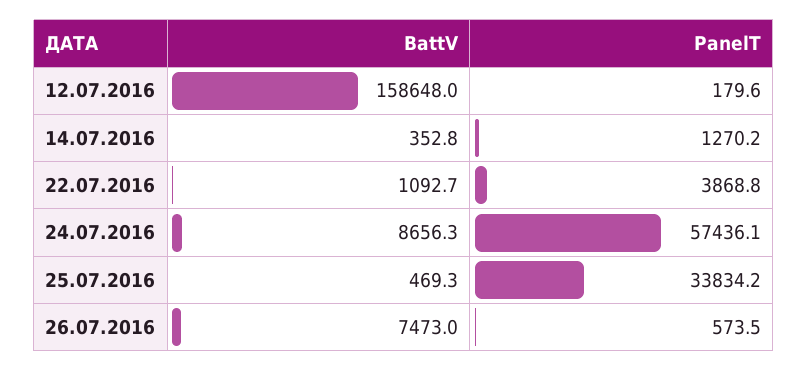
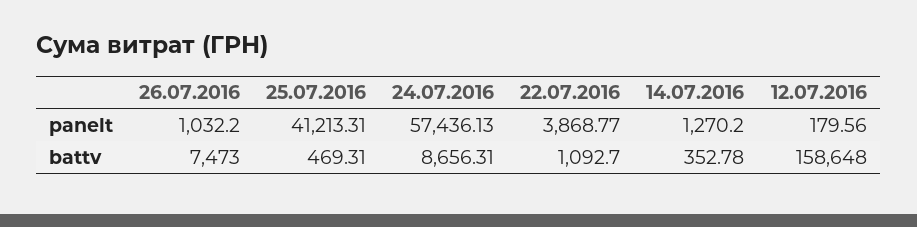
  {
    "BattV": {
      "12.07.2016": 158648,
      "14.07.2016": 352.78,
      "22.07.2016": 1092.7,
      "24.07.2016": 8656.31,
      "25.07.2016": 469.31,
      "26.07.2016": 7473
    },
    "PanelT": {
      "12.07.2016": 179.56,
      "14.07.2016": 1270.2,
      "22.07.2016": 3868.77,
      "24.07.2016": 57436.13,
-     "25.07.2016": 33834.2,
+     "25.07.2016": 41213.31,
-     "26.07.2016": 573.5
+     "26.07.2016": 1032.2
    }
  }

